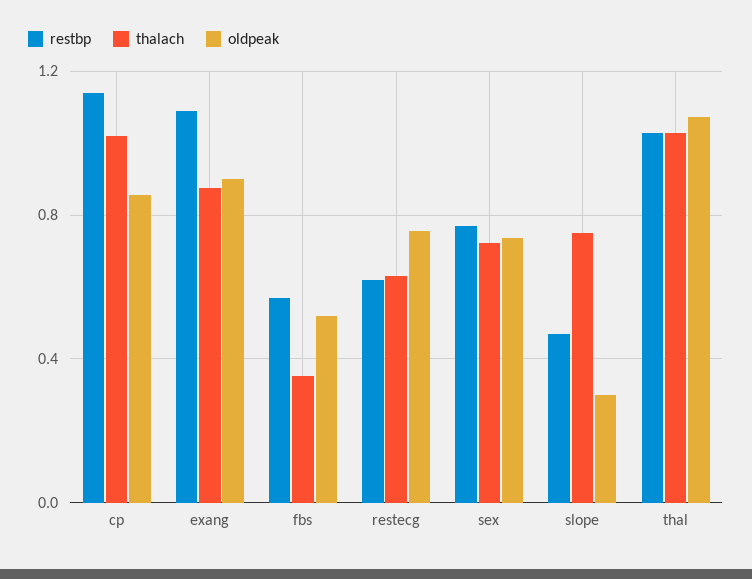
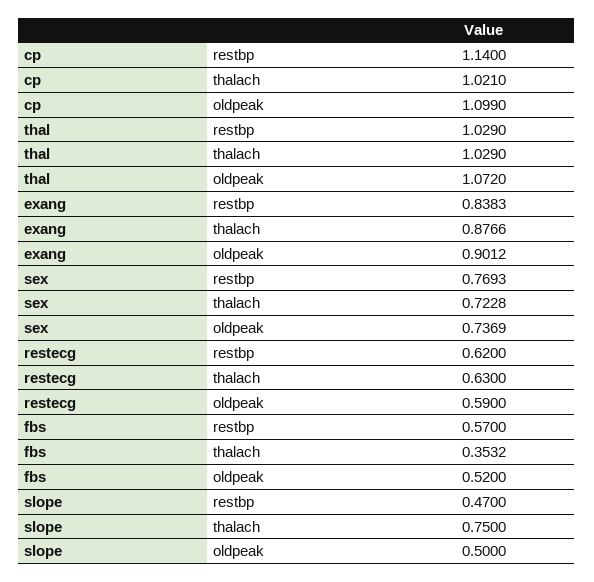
  {
    "restbp": {
      "cp": 1.14,
-     "exang": 1.1,
+     "exang": 0.8383,
      "fbs": 0.57,
      "restecg": 0.62,
      "sex": 0.7693,
      "slope": 0.47,
      "thal": 1.029
    },
    "thalach": {
      "cp": 1.021,
      "exang": 0.8766,
      "fbs": 0.3532,
      "restecg": 0.63,
      "sex": 0.7228,
      "slope": 0.75,
      "thal": 1.029
    },
    "oldpeak": {
-     "cp": 0.85,
+     "cp": 1.099,
      "exang": 0.9012,
      "fbs": 0.52,
-     "restecg": 0.75,
+     "restecg": 0.59,
      "sex": 0.7369,
-     "slope": 0.3,
+     "slope": 0.5,
      "thal": 1.072
    }
  }

